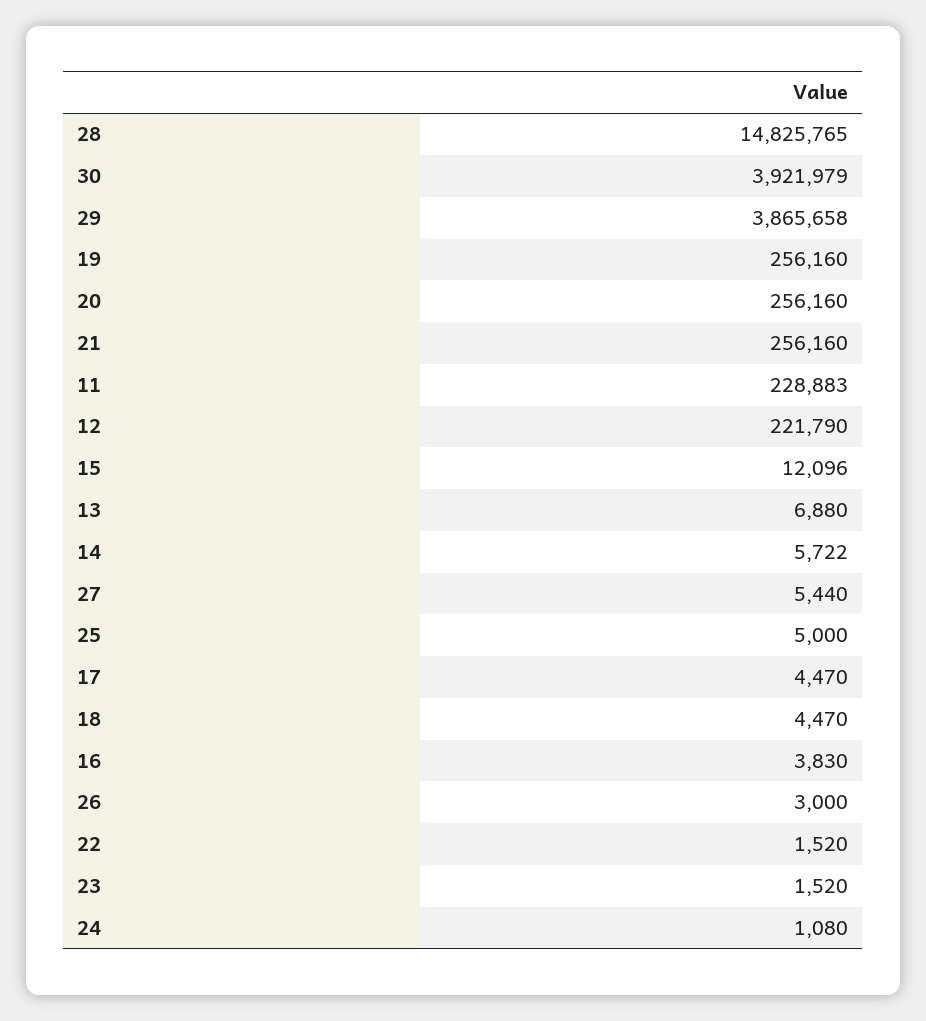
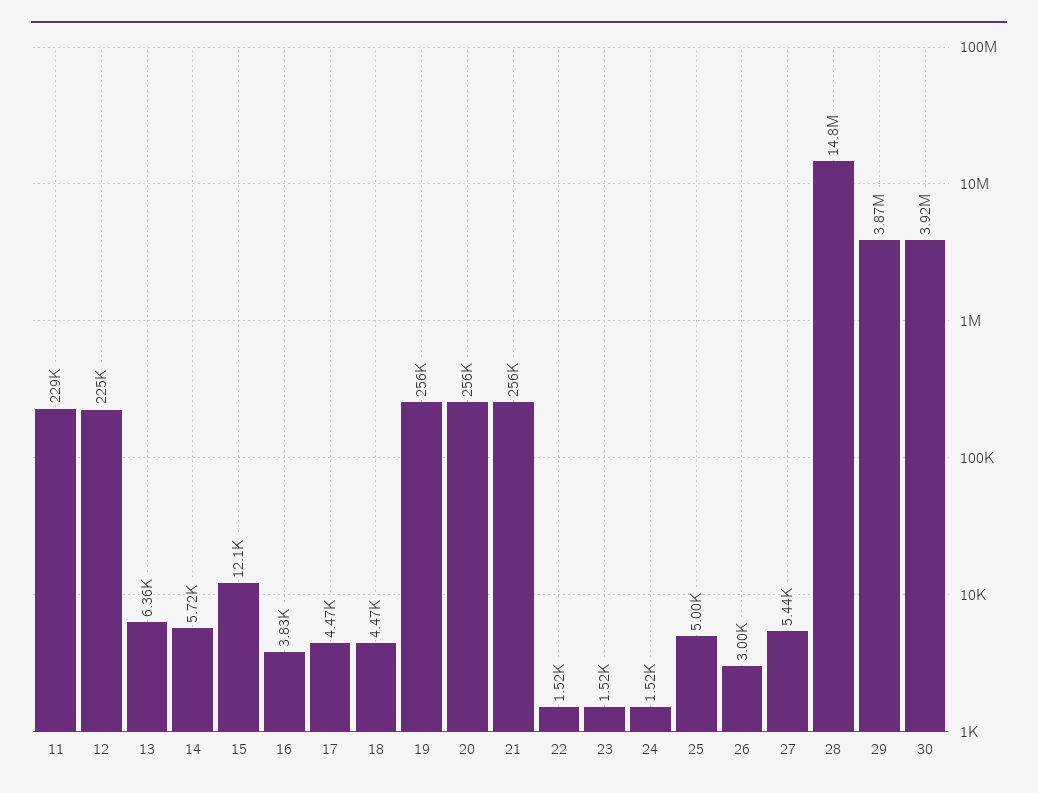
  {
    "28": 14825765,
    "30": 3921979,
    "29": 3865658,
    "19": 256160,
    "20": 256160,
    "21": 256160,
    "11": 228883,
-   "12": 221790,
+   "12": 225000,
    "15": 12096,
-   "13": 6880,
+   "13": 6360,
    "14": 5722,
    "27": 5440,
    "25": 5000,
    "17": 4470,
    "18": 4470,
    "16": 3830,
    "26": 3000,
    "22": 1520,
    "23": 1520,
-   "24": 1080
+   "24": 1520
  }

